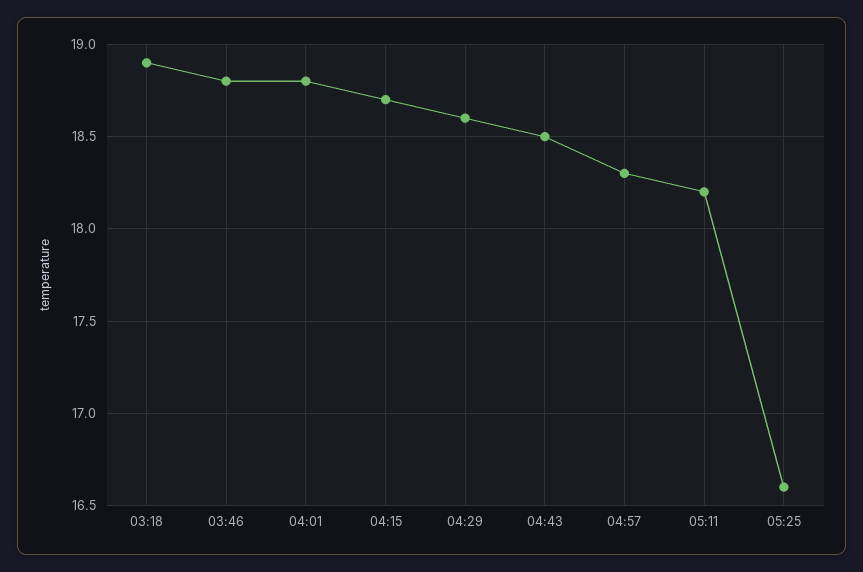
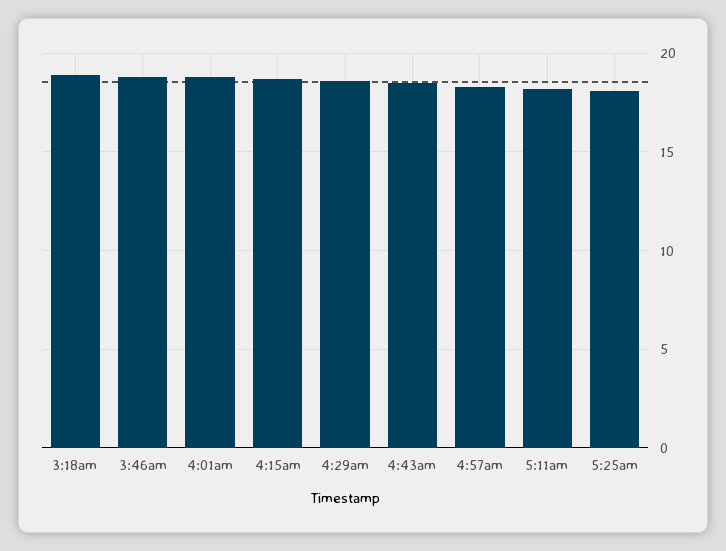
  {
    "03:18": 18.9,
    "03:46": 18.8,
    "04:01": 18.8,
    "04:15": 18.7,
    "04:29": 18.6,
    "04:43": 18.5,
    "04:57": 18.3,
    "05:11": 18.2,
-   "05:25": 16.6
+   "05:25": 18
  }

